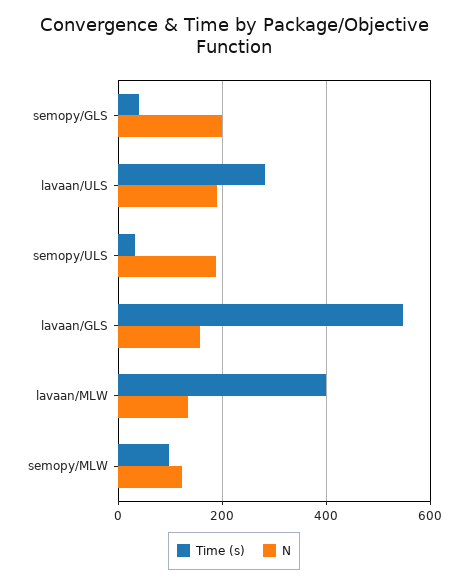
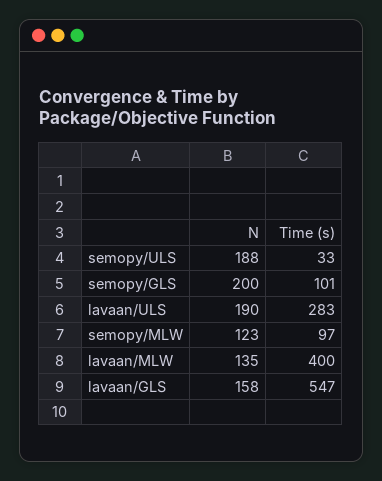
  {
    "Time (s)": {
-     "semopy/GLS": 40,
+     "semopy/GLS": 101,
      "lavaan/ULS": 283,
      "semopy/ULS": 33,
      "lavaan/GLS": 547,
      "lavaan/MLW": 400,
      "semopy/MLW": 97
    },
    "N": {
      "semopy/GLS": 200,
      "lavaan/ULS": 190,
      "semopy/ULS": 188,
      "lavaan/GLS": 158,
      "lavaan/MLW": 135,
      "semopy/MLW": 123
    }
  }

